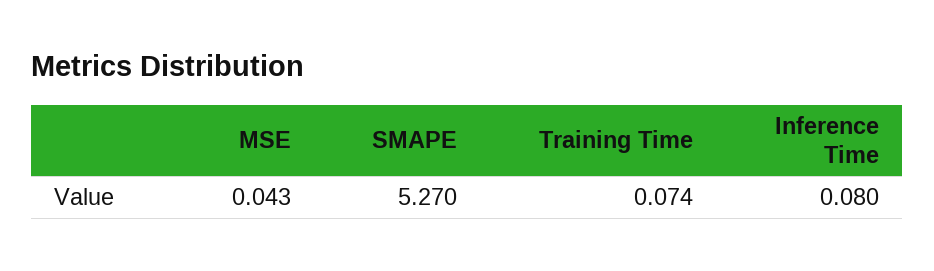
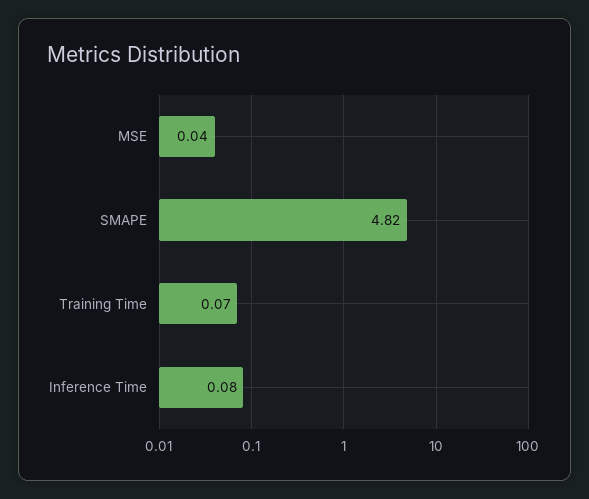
  {
    "MSE": 0.043,
-   "SMAPE": 5.27,
+   "SMAPE": 4.82,
    "Training Time": 0.074,
    "Inference Time": 0.08
  }

